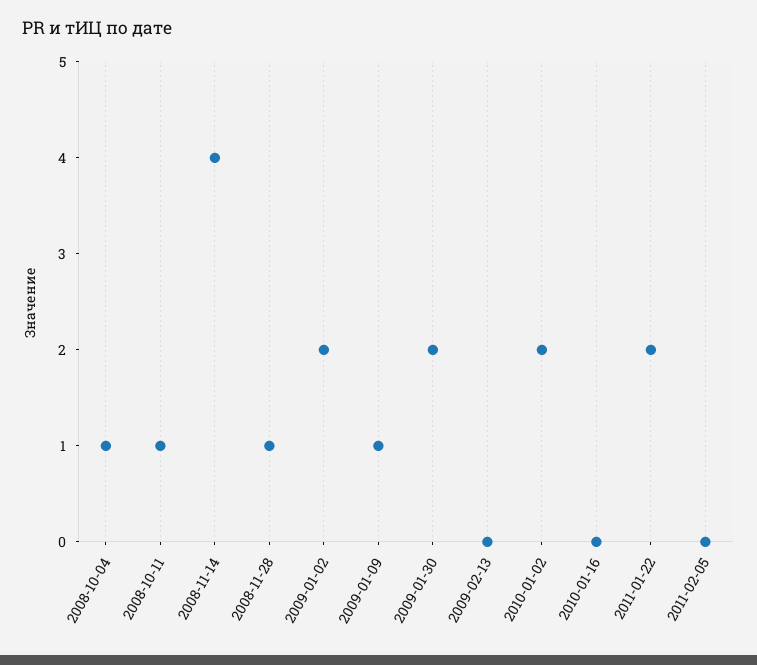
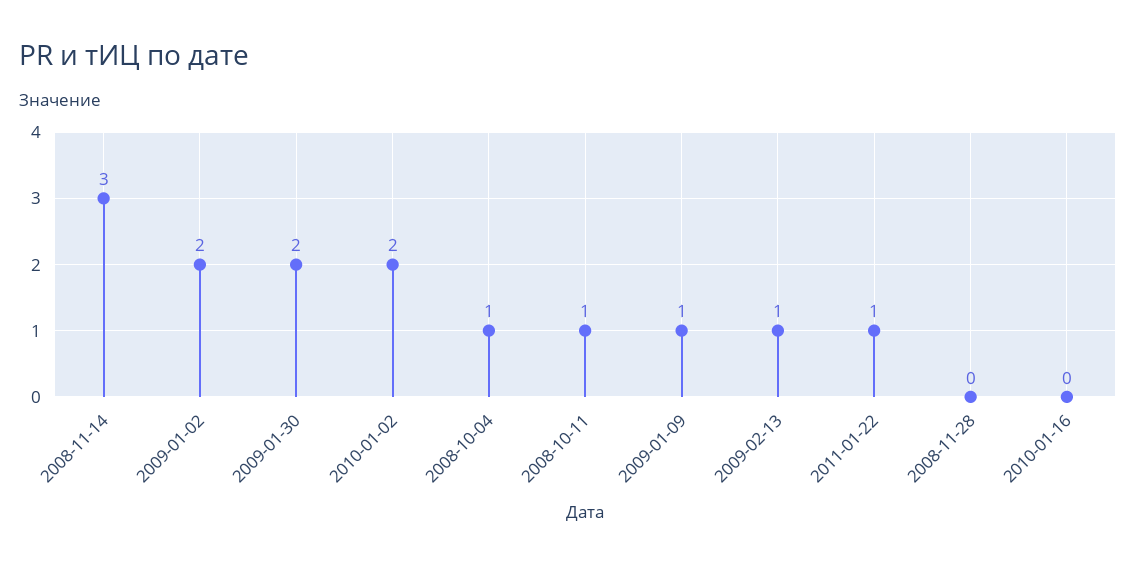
  {
    "2008-10-04": 1,
    "2008-10-11": 1,
-   "2008-11-14": 4,
+   "2008-11-14": 3,
-   "2008-11-28": 1,
+   "2008-11-28": 0,
    "2009-01-02": 2,
    "2009-01-09": 1,
    "2009-01-30": 2,
-   "2009-02-13": 0,
+   "2009-02-13": 1,
    "2010-01-02": 2,
    "2010-01-16": 0,
-   "2011-01-22": 2,
+   "2011-01-22": 1
-   "2011-02-05": 0
  }

